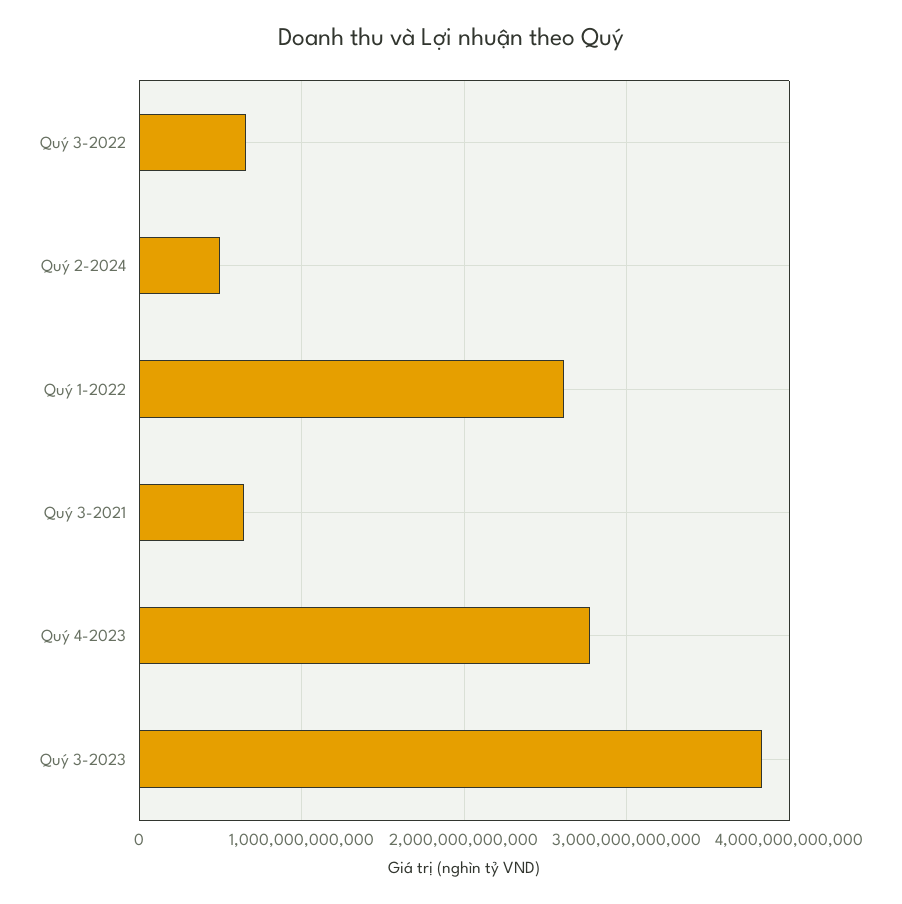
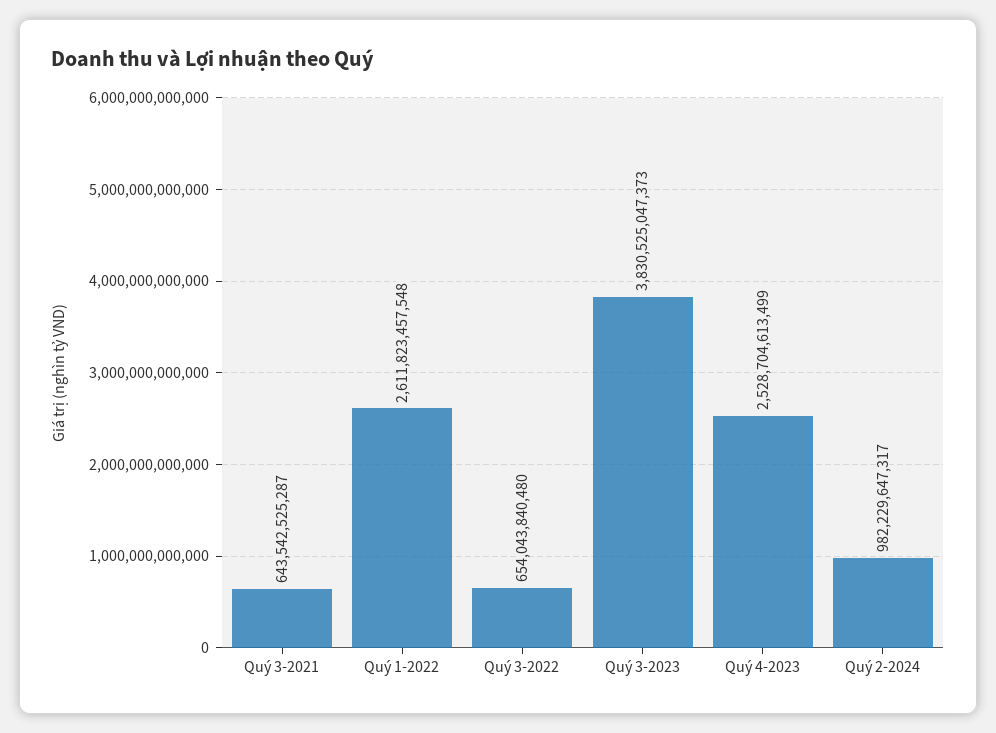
  {
    "Quý 3-2022": 654043840480,
-   "Quý 2-2024": 500000000000,
+   "Quý 2-2024": 982229647317,
    "Quý 1-2022": 2611823457548,
    "Quý 3-2021": 643542525287,
-   "Quý 4-2023": 2800000000000,
+   "Quý 4-2023": 2528704613499,
    "Quý 3-2023": 3830525047373
  }

